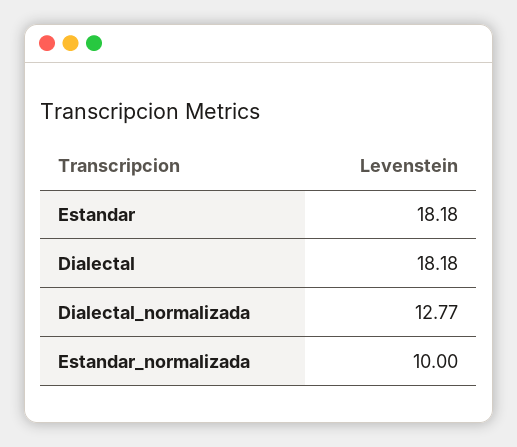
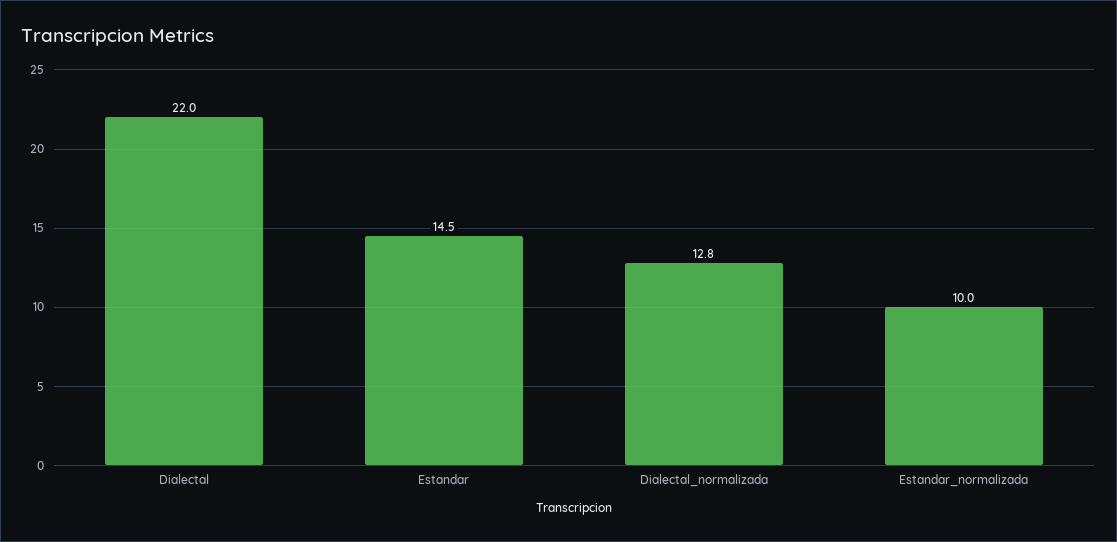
  {
-   "Estandar": 18.18,
+   "Estandar": 14.5,
-   "Dialectal": 18.18,
+   "Dialectal": 22,
    "Dialectal_normalizada": 12.77,
    "Estandar_normalizada": 10
  }

